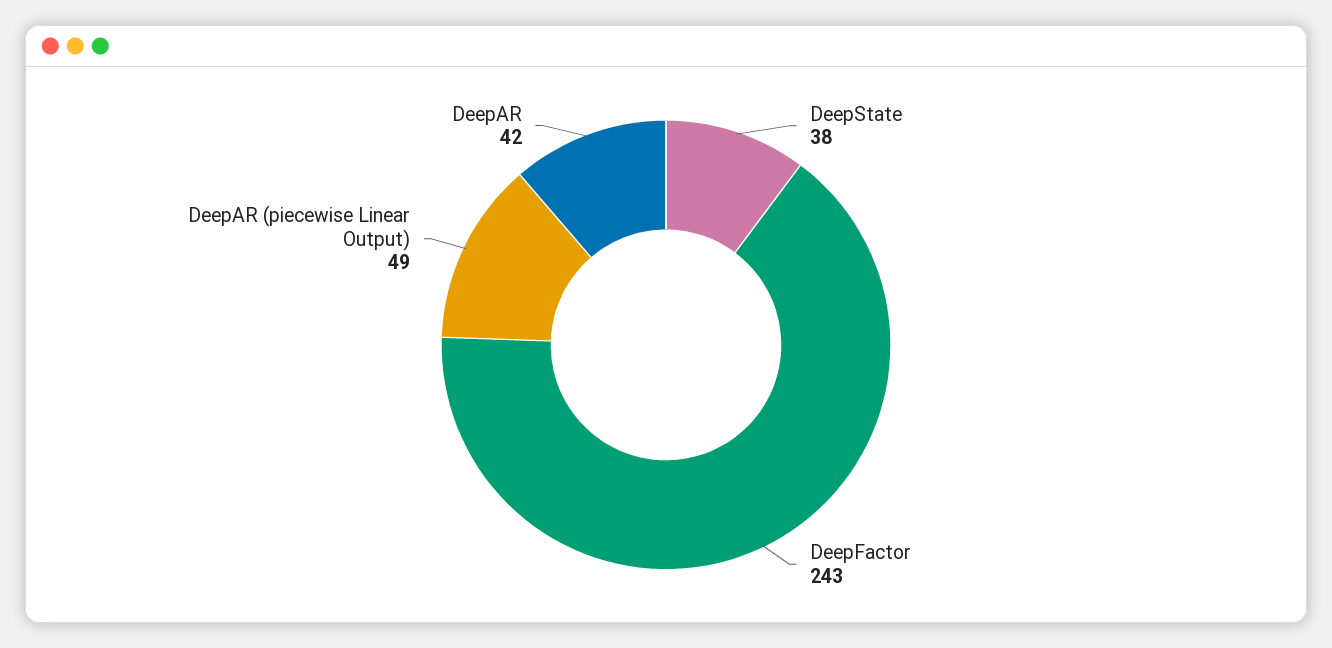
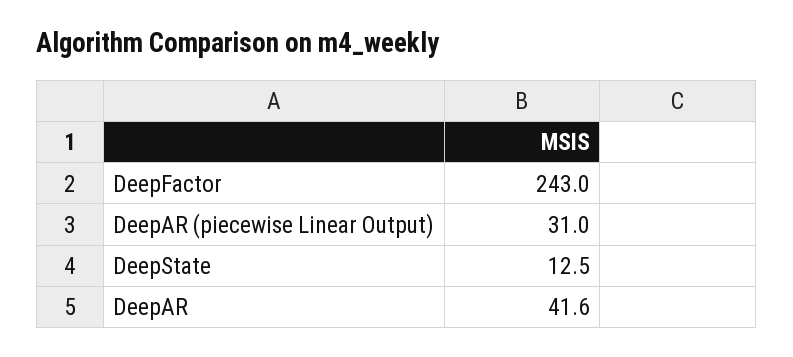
  {
-   "DeepState": 38,
+   "DeepState": 12.5,
    "DeepFactor": 243,
-   "DeepAR (piecewise Linear Output)": 49,
+   "DeepAR (piecewise Linear Output)": 31,
    "DeepAR": 41.6
  }

